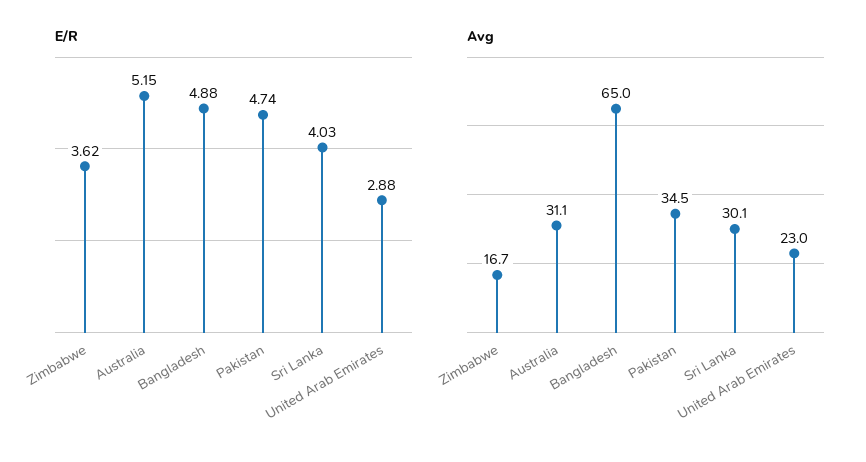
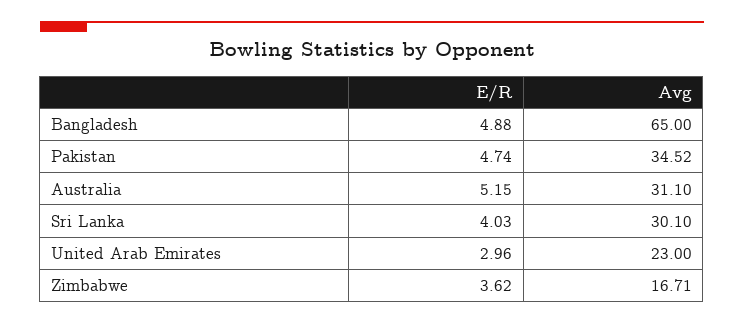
  {
    "E/R": {
      "Zimbabwe": 3.62,
      "Australia": 5.15,
      "Bangladesh": 4.88,
      "Pakistan": 4.74,
      "Sri Lanka": 4.03,
-     "United Arab Emirates": 2.88
+     "United Arab Emirates": 2.96
    },
    "Avg": {
      "Zimbabwe": 16.71,
      "Australia": 31.1,
      "Bangladesh": 65,
      "Pakistan": 34.52,
      "Sri Lanka": 30.1,
      "United Arab Emirates": 23
    }
  }

